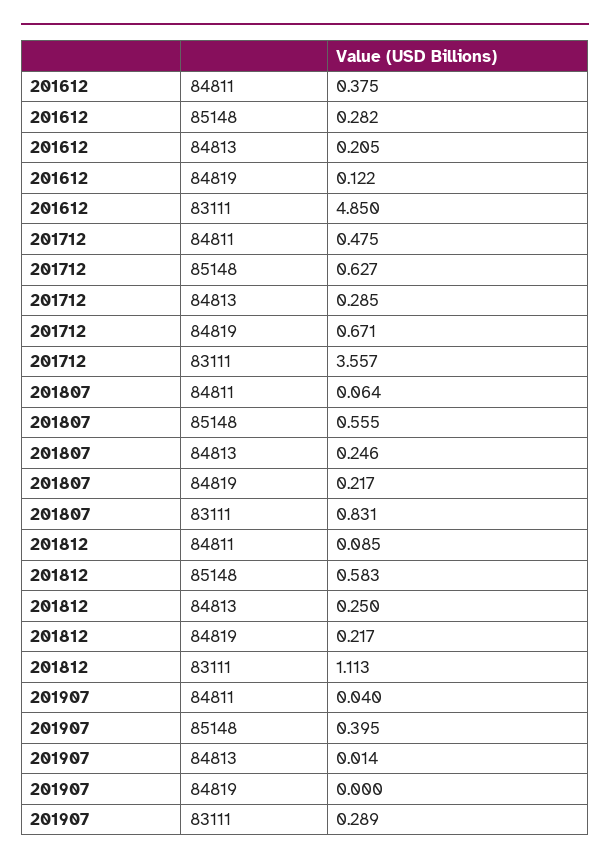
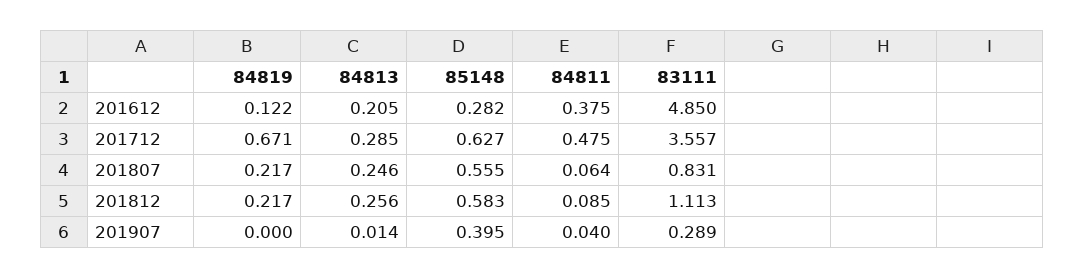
  {
    "201612": {
      "84811": 0.375,
      "85148": 0.282,
      "84813": 0.205,
      "84819": 0.122,
      "83111": 4.85
    },
    "201712": {
      "84811": 0.475,
      "85148": 0.627,
      "84813": 0.285,
      "84819": 0.671,
      "83111": 3.557
    },
    "201807": {
      "84811": 0.064,
      "85148": 0.555,
      "84813": 0.246,
      "84819": 0.217,
      "83111": 0.831
    },
    "201812": {
      "84811": 0.085,
      "85148": 0.583,
-     "84813": 0.25,
+     "84813": 0.256,
      "84819": 0.217,
      "83111": 1.113
    },
    "201907": {
      "84811": 0.04,
      "85148": 0.395,
      "84813": 0.014,
      "84819": 0,
      "83111": 0.289
    }
  }

